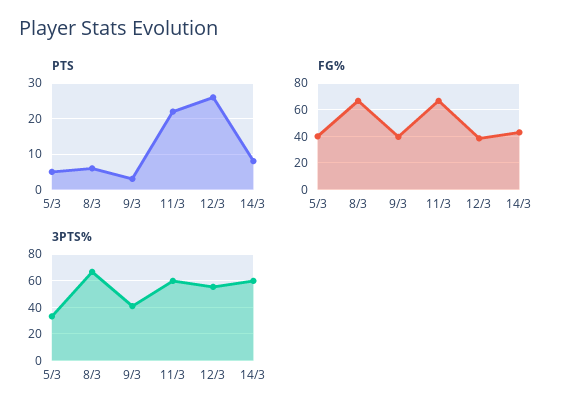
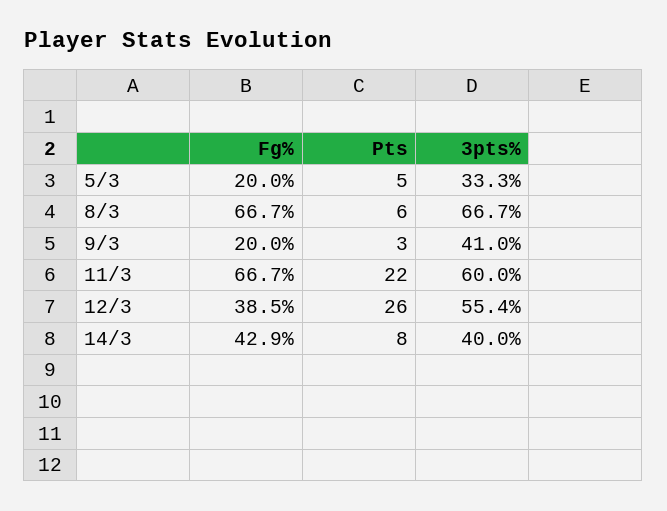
  {
    "PTS": {
      "5/3": 5,
      "8/3": 6,
      "9/3": 3,
      "11/3": 22,
      "12/3": 26,
      "14/3": 8
    },
    "FG%": {
-     "5/3": 40,
+     "5/3": 20,
      "8/3": 66.7,
-     "9/3": 40,
+     "9/3": 20,
      "11/3": 66.7,
      "12/3": 38.5,
      "14/3": 42.9
    },
    "3PTS%": {
      "5/3": 33.3,
      "8/3": 66.7,
      "9/3": 41,
      "11/3": 60,
      "12/3": 55.4,
-     "14/3": 60
+     "14/3": 40
    }
  }

